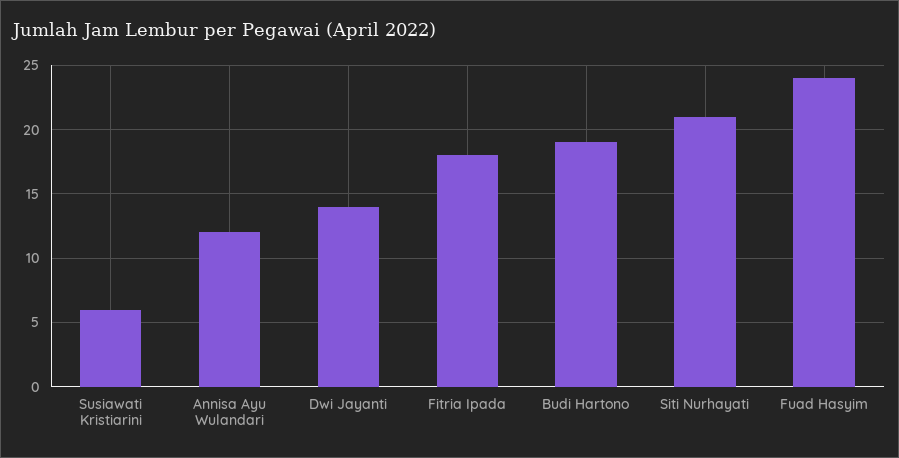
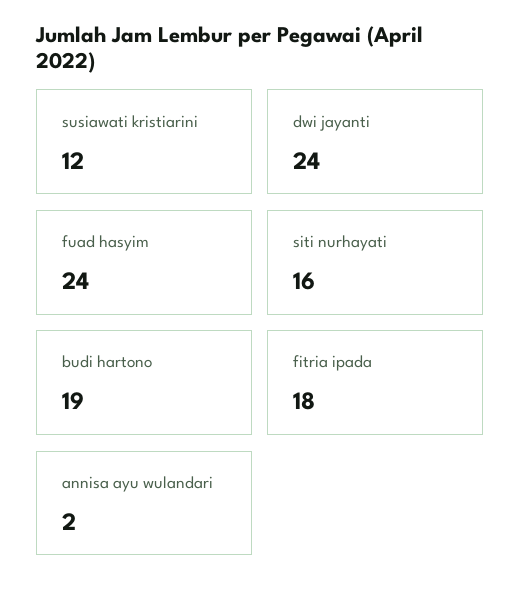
  {
-   "Susiawati Kristiarini": 6,
+   "Susiawati Kristiarini": 12,
-   "Annisa Ayu Wulandari": 12,
+   "Annisa Ayu Wulandari": 2,
-   "Dwi Jayanti": 14,
+   "Dwi Jayanti": 24,
    "Fitria Ipada": 18,
    "Budi Hartono": 19,
-   "Siti Nurhayati": 21,
+   "Siti Nurhayati": 16,
    "Fuad Hasyim": 24
  }

